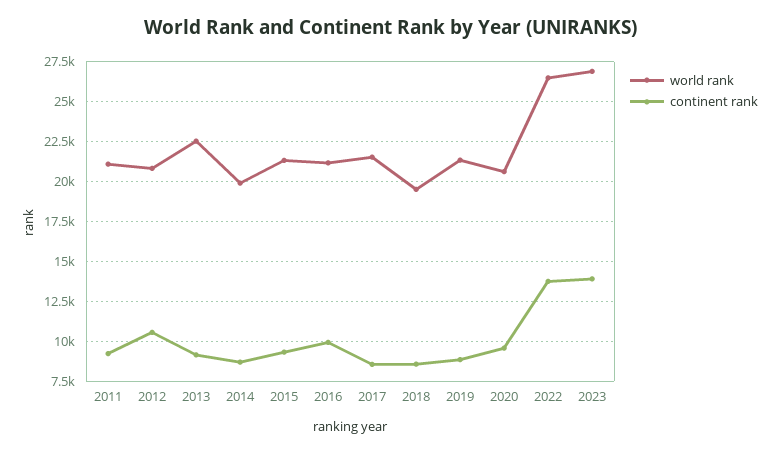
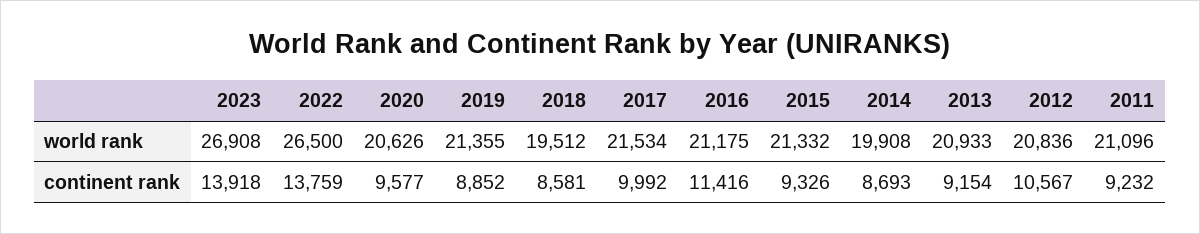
  {
    "world rank": {
      "2011": 21096,
      "2012": 20836,
-     "2013": 22500,
+     "2013": 20933,
      "2014": 19908,
      "2015": 21332,
      "2016": 21175,
      "2017": 21534,
      "2018": 19512,
      "2019": 21355,
      "2020": 20626,
      "2022": 26500,
      "2023": 26908
    },
    "continent rank": {
      "2011": 9232,
      "2012": 10567,
      "2013": 9154,
      "2014": 8693,
      "2015": 9326,
-     "2016": 10000,
+     "2016": 11416,
-     "2017": 8500,
+     "2017": 9992,
      "2018": 8581,
      "2019": 8852,
      "2020": 9577,
      "2022": 13759,
      "2023": 13918
    }
  }

